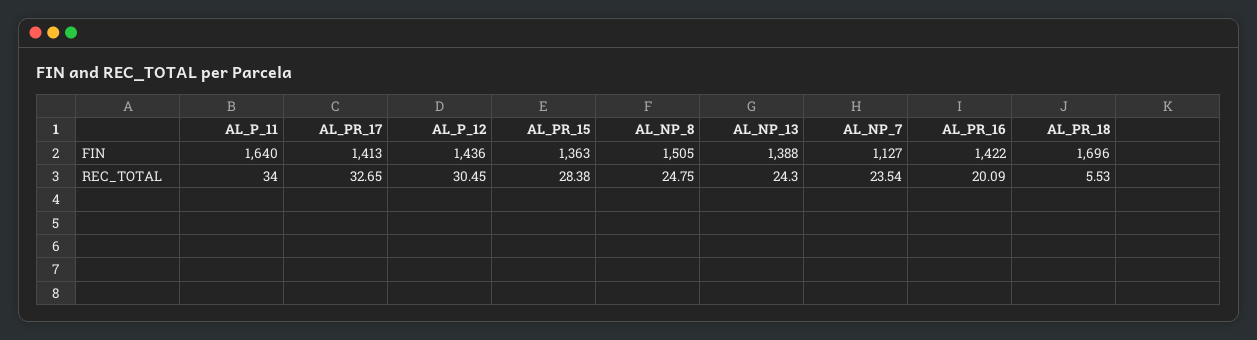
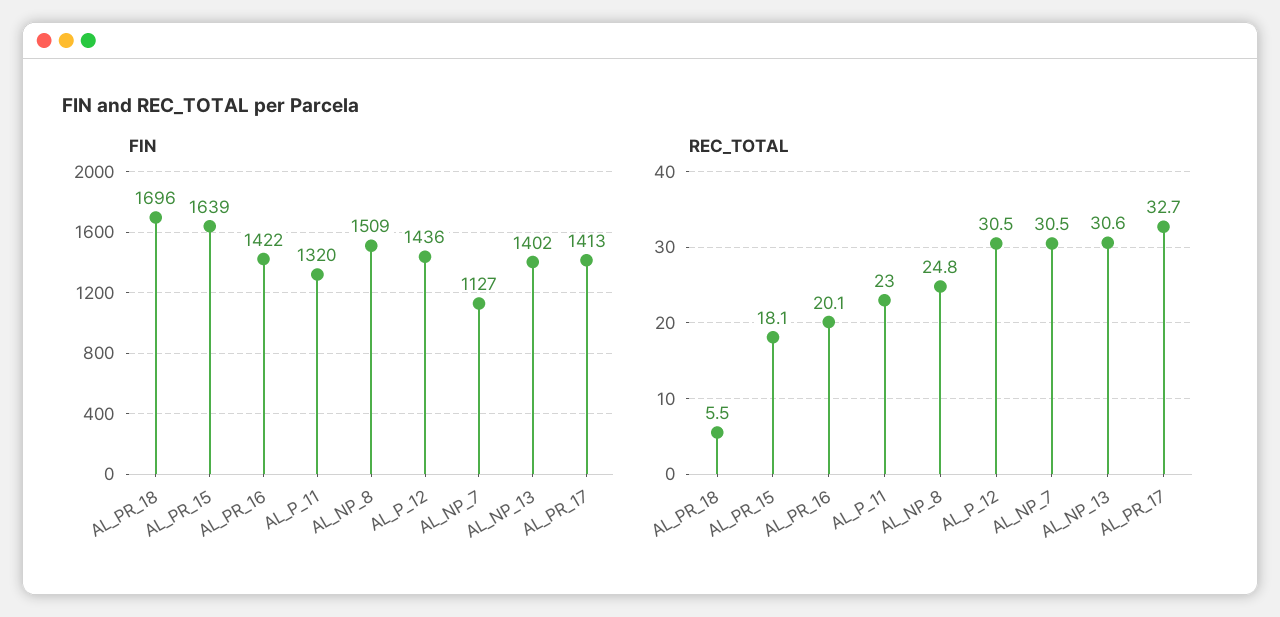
  {
    "FIN": {
-     "AL_P_11": 1640,
+     "AL_P_11": 1320,
      "AL_PR_17": 1413,
      "AL_P_12": 1436,
-     "AL_PR_15": 1363,
+     "AL_PR_15": 1639,
-     "AL_NP_8": 1505,
+     "AL_NP_8": 1509,
-     "AL_NP_13": 1388,
+     "AL_NP_13": 1402,
      "AL_NP_7": 1127,
      "AL_PR_16": 1422,
      "AL_PR_18": 1696
    },
    "REC_TOTAL": {
-     "AL_P_11": 34,
+     "AL_P_11": 23,
      "AL_PR_17": 32.65,
      "AL_P_12": 30.45,
-     "AL_PR_15": 28.38,
+     "AL_PR_15": 18.1,
      "AL_NP_8": 24.75,
-     "AL_NP_13": 24.3,
+     "AL_NP_13": 30.6,
-     "AL_NP_7": 23.54,
+     "AL_NP_7": 30.5,
      "AL_PR_16": 20.09,
      "AL_PR_18": 5.53
    }
  }

